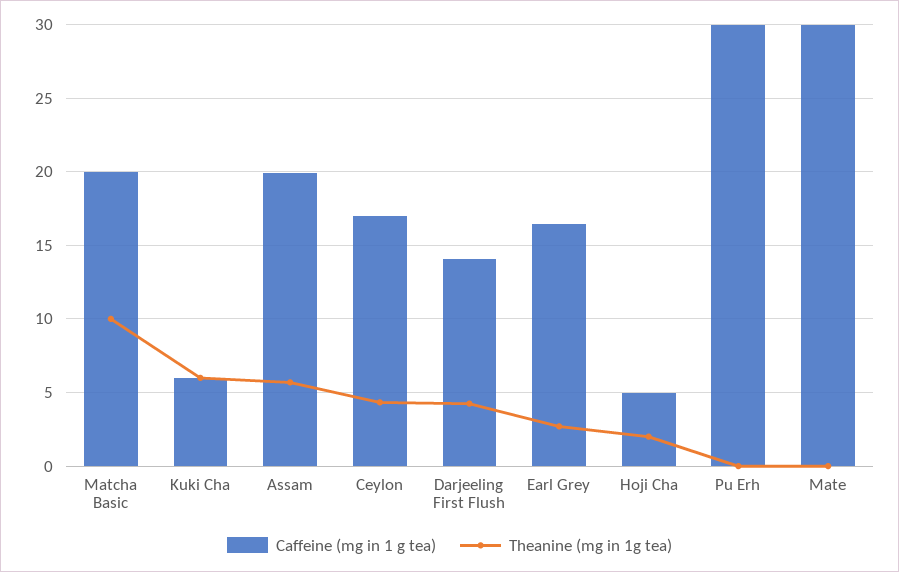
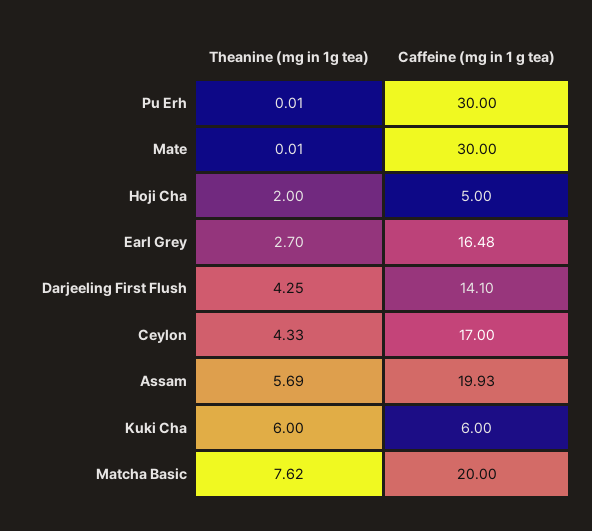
  {
    "Caffeine (mg in 1 g tea)": {
      "Matcha Basic": 20,
      "Kuki Cha": 6,
      "Assam": 19.93,
      "Ceylon": 17,
      "Darjeeling First Flush": 14.1,
      "Earl Grey": 16.48,
      "Hoji Cha": 5,
      "Pu Erh": 30,
      "Mate": 30
    },
    "Theanine (mg in 1g tea)": {
-     "Matcha Basic": 10,
+     "Matcha Basic": 7.62,
      "Kuki Cha": 6,
      "Assam": 5.69,
      "Ceylon": 4.33,
      "Darjeeling First Flush": 4.25,
      "Earl Grey": 2.7,
      "Hoji Cha": 2,
      "Pu Erh": 0.01,
      "Mate": 0.01
    }
  }

